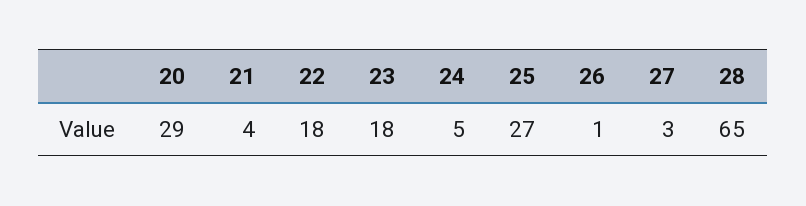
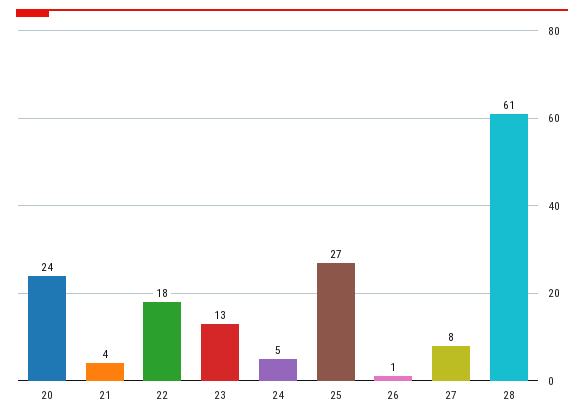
  {
-   "20": 29,
+   "20": 24,
    "21": 4,
    "22": 18,
-   "23": 18,
+   "23": 13,
    "24": 5,
    "25": 27,
    "26": 1,
-   "27": 3,
+   "27": 8,
-   "28": 65
+   "28": 61
  }

